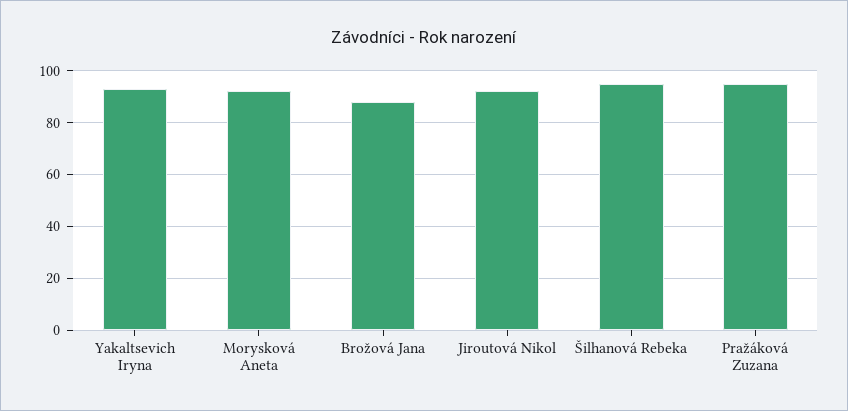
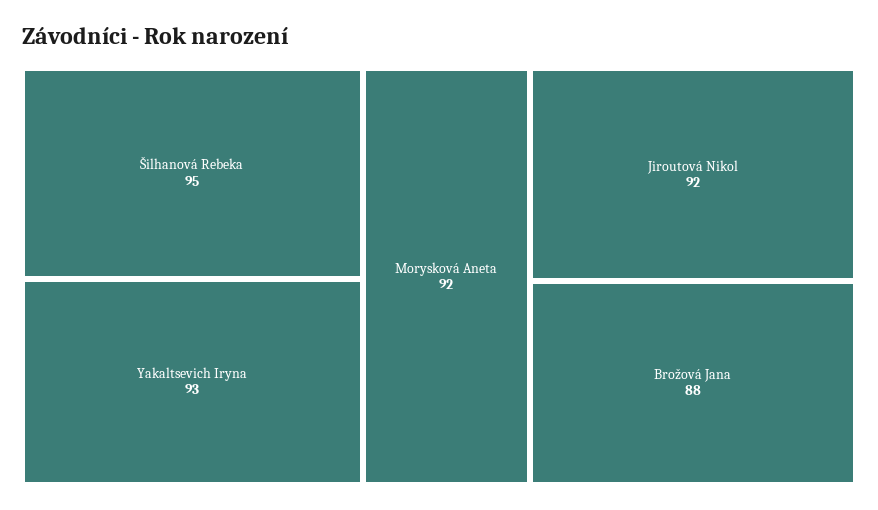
  {
    "Yakaltsevich Iryna": 93,
    "Morysková Aneta": 92,
    "Brožová Jana": 88,
    "Jiroutová Nikol": 92,
-   "Šilhanová Rebeka": 95,
+   "Šilhanová Rebeka": 95
-   "Pražáková Zuzana": 95
  }

